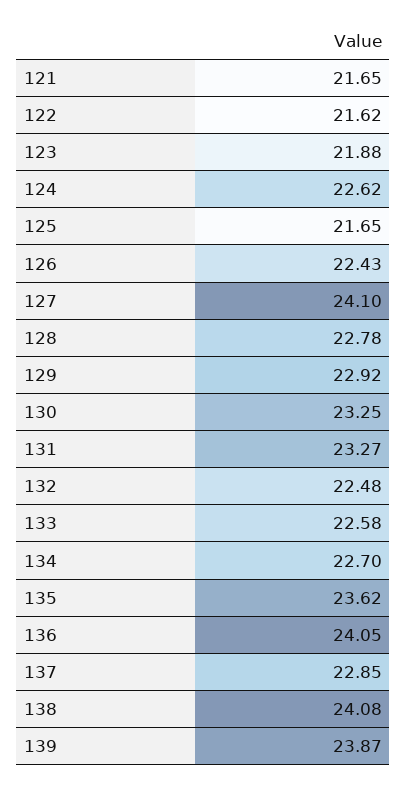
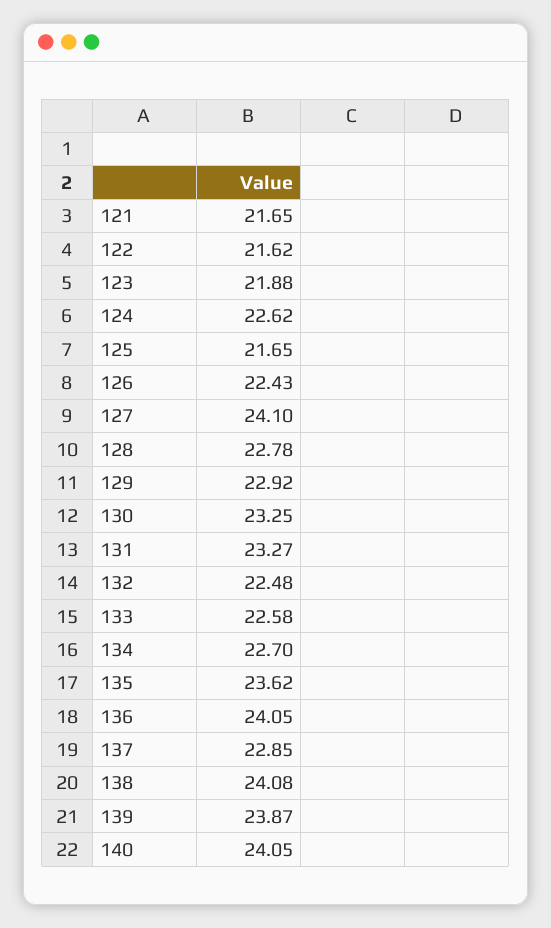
  {
    "121": 21.65,
    "122": 21.62,
    "123": 21.88,
    "124": 22.62,
    "125": 21.65,
    "126": 22.43,
    "127": 24.1,
    "128": 22.78,
    "129": 22.92,
    "130": 23.25,
    "131": 23.27,
    "132": 22.48,
    "133": 22.58,
    "134": 22.7,
    "135": 23.62,
    "136": 24.05,
    "137": 22.85,
    "138": 24.08,
-   "139": 23.87
+   "139": 23.87,
+   "140": 24.05
  }

